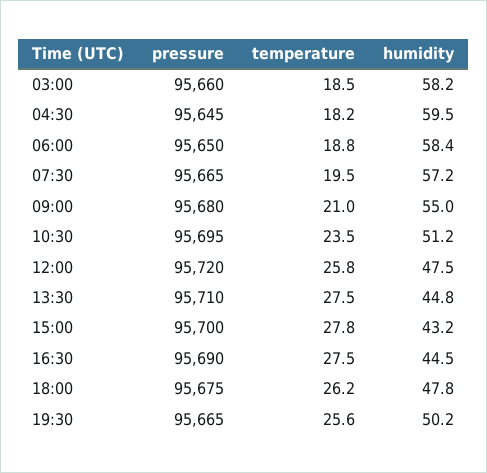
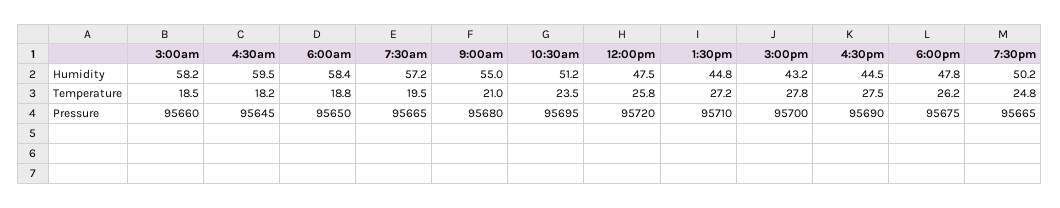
  {
    "pressure": {
      "03:00": 95660,
      "04:30": 95645,
      "06:00": 95650,
      "07:30": 95665,
      "09:00": 95680,
      "10:30": 95695,
      "12:00": 95720,
      "13:30": 95710,
      "15:00": 95700,
      "16:30": 95690,
      "18:00": 95675,
      "19:30": 95665
    },
    "temperature": {
      "03:00": 18.5,
      "04:30": 18.2,
      "06:00": 18.8,
      "07:30": 19.5,
      "09:00": 21,
      "10:30": 23.5,
      "12:00": 25.8,
-     "13:30": 27.5,
+     "13:30": 27.2,
      "15:00": 27.8,
      "16:30": 27.5,
      "18:00": 26.2,
-     "19:30": 25.6
+     "19:30": 24.8
    },
    "humidity": {
      "03:00": 58.2,
      "04:30": 59.5,
      "06:00": 58.4,
      "07:30": 57.2,
      "09:00": 55,
      "10:30": 51.2,
      "12:00": 47.5,
      "13:30": 44.8,
      "15:00": 43.2,
      "16:30": 44.5,
      "18:00": 47.8,
      "19:30": 50.2
    }
  }

